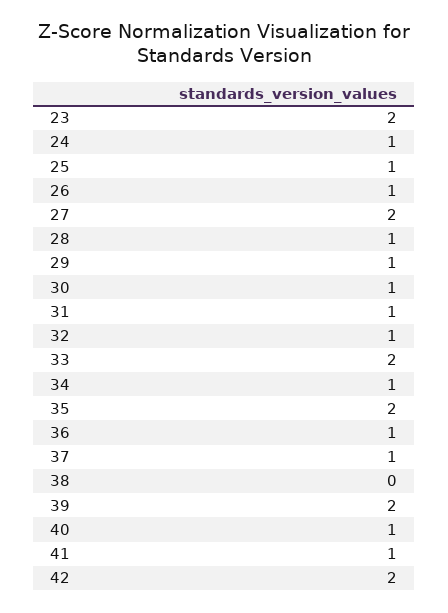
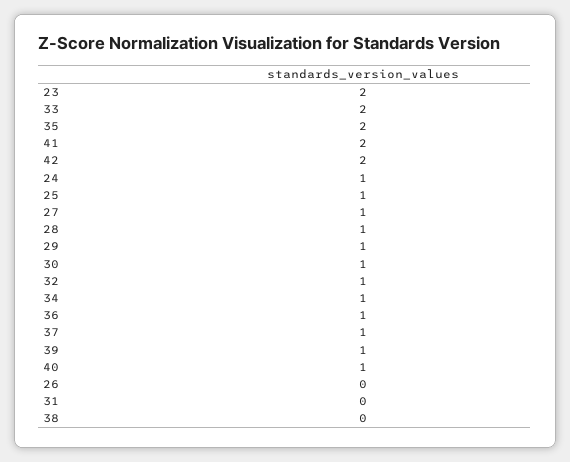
  {
    "23": 2,
    "24": 1,
    "25": 1,
-   "26": 1,
+   "26": 0,
-   "27": 2,
+   "27": 1,
    "28": 1,
    "29": 1,
    "30": 1,
-   "31": 1,
+   "31": 0,
    "32": 1,
    "33": 2,
    "34": 1,
    "35": 2,
    "36": 1,
    "37": 1,
    "38": 0,
-   "39": 2,
+   "39": 1,
    "40": 1,
-   "41": 1,
+   "41": 2,
    "42": 2
  }

